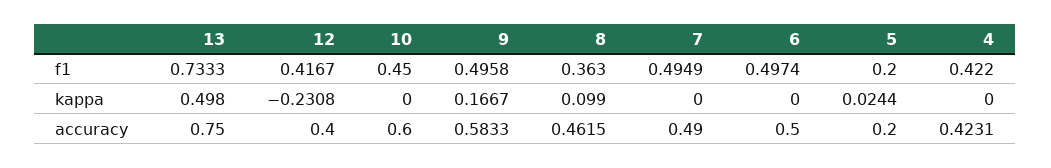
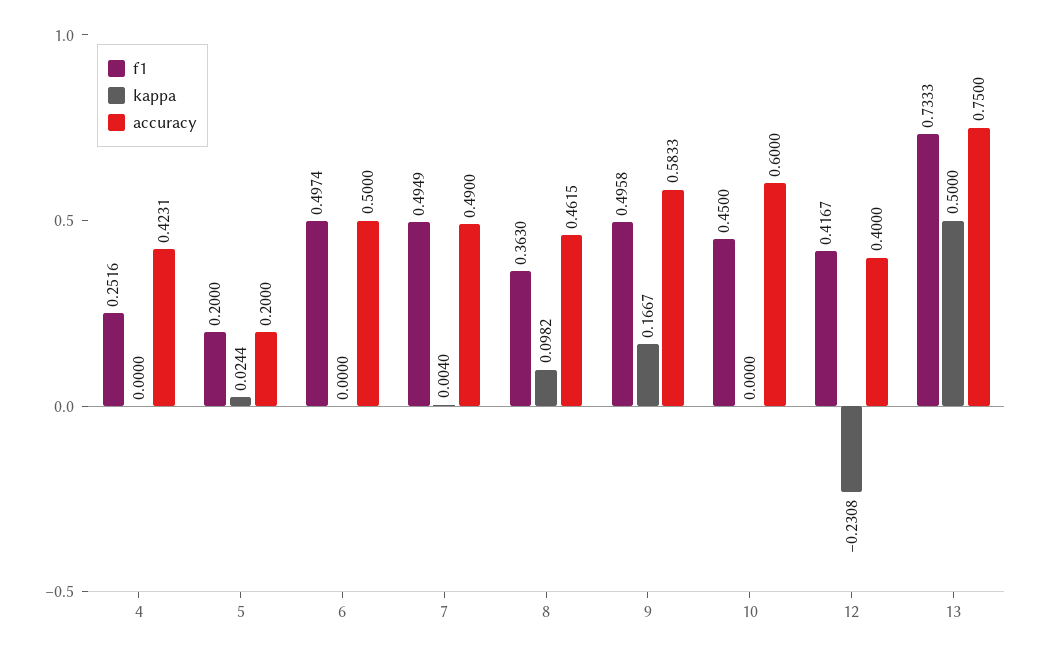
  {
    "f1": {
      "13": 0.7333,
      "12": 0.4167,
      "10": 0.45,
      "9": 0.4958,
      "8": 0.363,
      "7": 0.4949,
      "6": 0.4974,
      "5": 0.2,
-     "4": 0.422
+     "4": 0.2516
    },
    "kappa": {
-     "13": 0.498,
+     "13": 0.5,
      "12": -0.2308,
      "10": 0,
      "9": 0.1667,
-     "8": 0.099,
+     "8": 0.0982,
-     "7": 0,
+     "7": 0.004,
      "6": 0,
      "5": 0.0244,
      "4": 0
    },
    "accuracy": {
      "13": 0.75,
      "12": 0.4,
      "10": 0.6,
      "9": 0.5833,
      "8": 0.4615,
      "7": 0.49,
      "6": 0.5,
      "5": 0.2,
      "4": 0.4231
    }
  }

